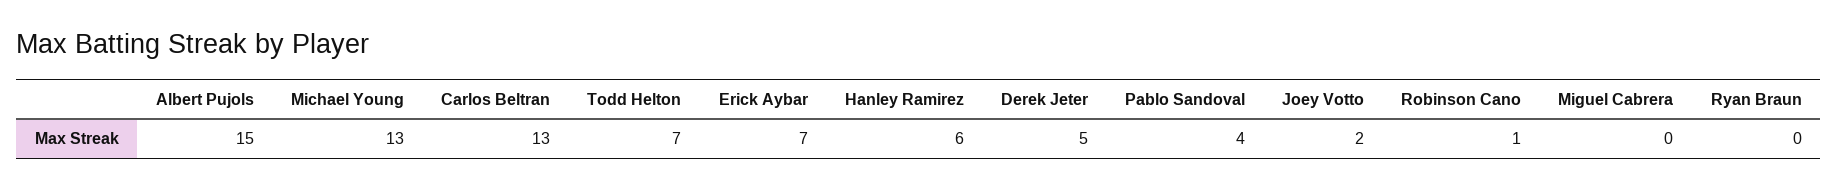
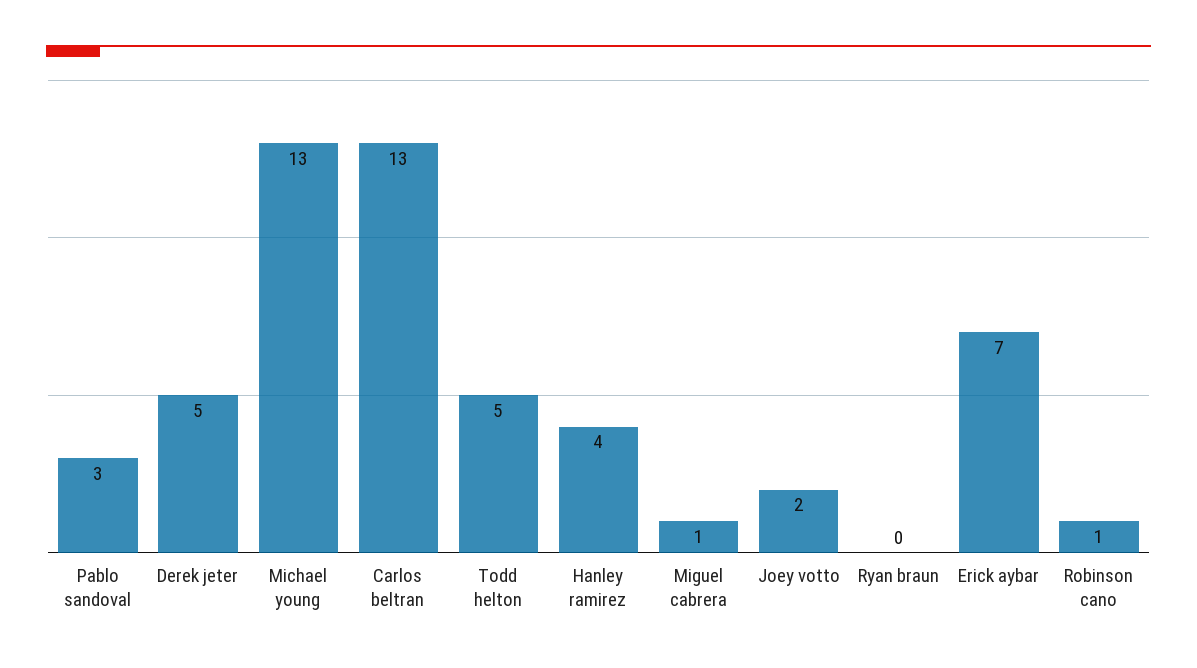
  {
-   "Albert Pujols": 15,
    "Michael Young": 13,
    "Carlos Beltran": 13,
-   "Todd Helton": 7,
+   "Todd Helton": 5,
    "Erick Aybar": 7,
-   "Hanley Ramirez": 6,
+   "Hanley Ramirez": 4,
    "Derek Jeter": 5,
-   "Pablo Sandoval": 4,
+   "Pablo Sandoval": 3,
    "Joey Votto": 2,
    "Robinson Cano": 1,
-   "Miguel Cabrera": 0,
+   "Miguel Cabrera": 1,
    "Ryan Braun": 0
  }

